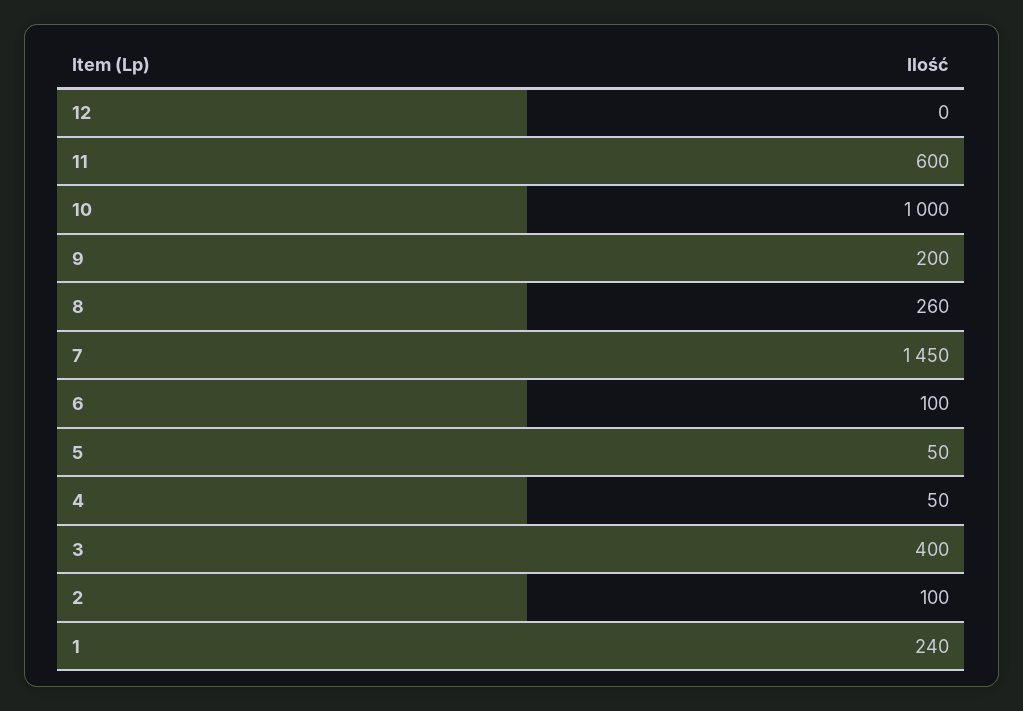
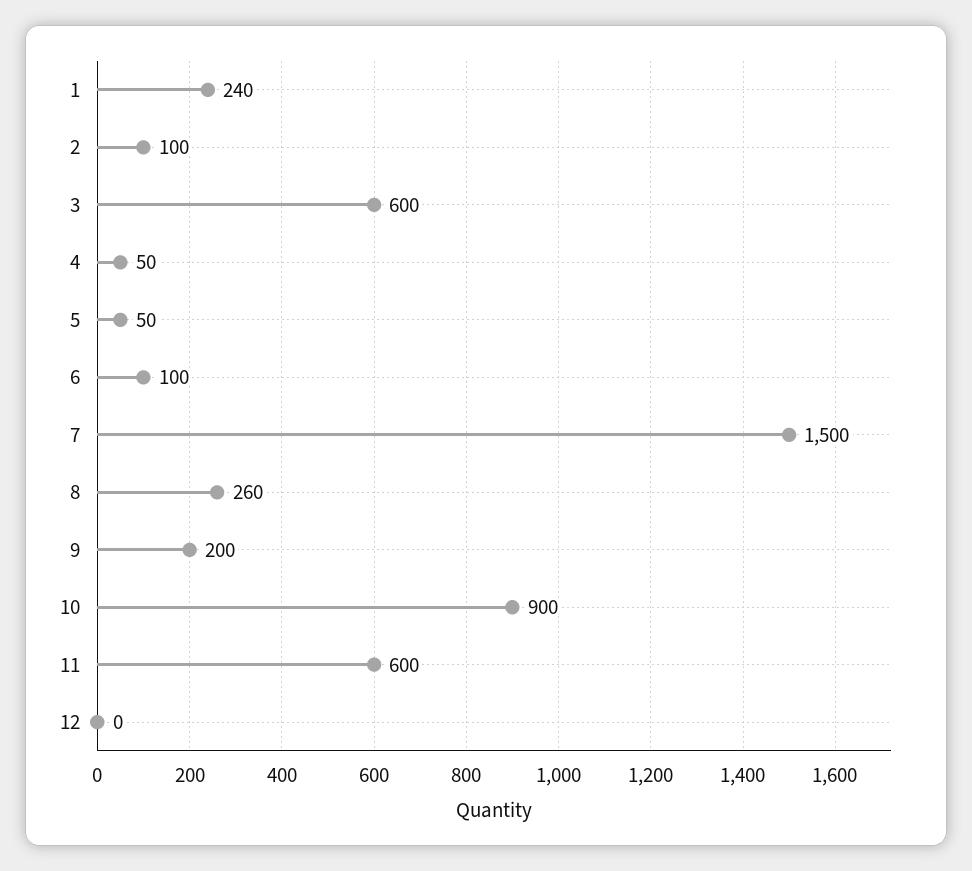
  {
    "12": 0,
    "11": 600,
-   "10": 1000,
+   "10": 900,
    "9": 200,
    "8": 260,
-   "7": 1450,
+   "7": 1500,
    "6": 100,
    "5": 50,
    "4": 50,
-   "3": 400,
+   "3": 600,
    "2": 100,
    "1": 240
  }

